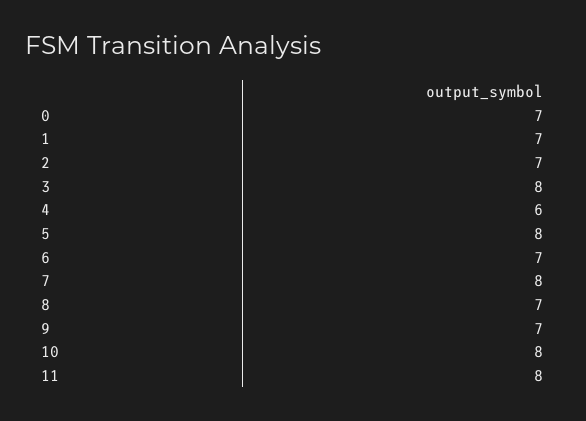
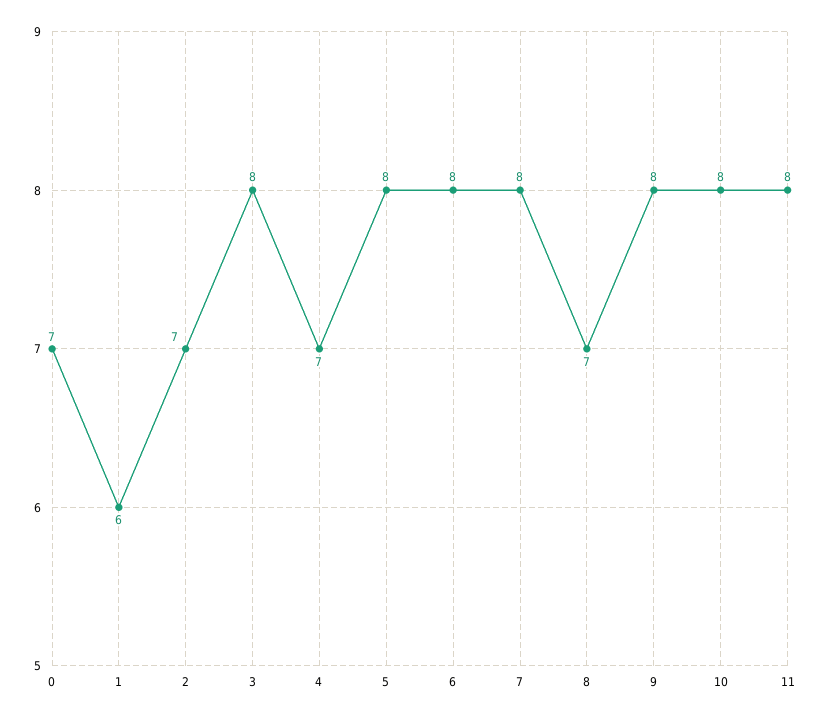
  {
    "0": 7,
-   "1": 7,
+   "1": 6,
    "2": 7,
    "3": 8,
-   "4": 6,
+   "4": 7,
    "5": 8,
-   "6": 7,
+   "6": 8,
    "7": 8,
    "8": 7,
-   "9": 7,
+   "9": 8,
    "10": 8,
    "11": 8
  }

